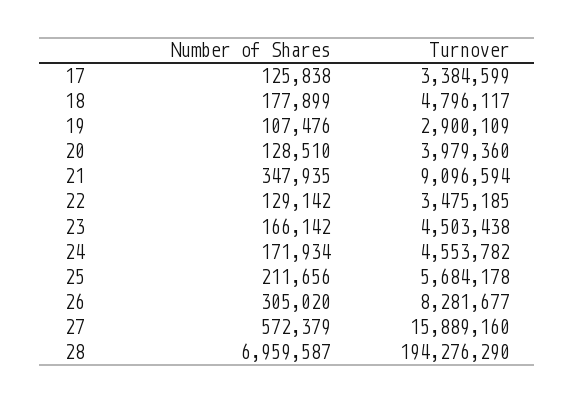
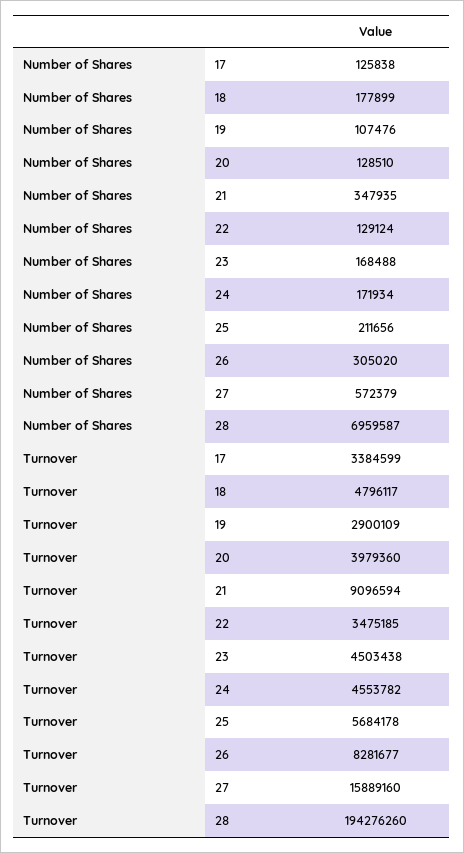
  {
    "Number of Shares": {
      "17": 125838,
      "18": 177899,
      "19": 107476,
      "20": 128510,
      "21": 347935,
-     "22": 129142,
+     "22": 129124,
-     "23": 166142,
+     "23": 168488,
      "24": 171934,
      "25": 211656,
      "26": 305020,
      "27": 572379,
      "28": 6959587
    },
    "Turnover": {
      "17": 3384599,
      "18": 4796117,
      "19": 2900109,
      "20": 3979360,
      "21": 9096594,
      "22": 3475185,
      "23": 4503438,
      "24": 4553782,
      "25": 5684178,
      "26": 8281677,
      "27": 15889160,
-     "28": 194276290
+     "28": 194276260
    }
  }

